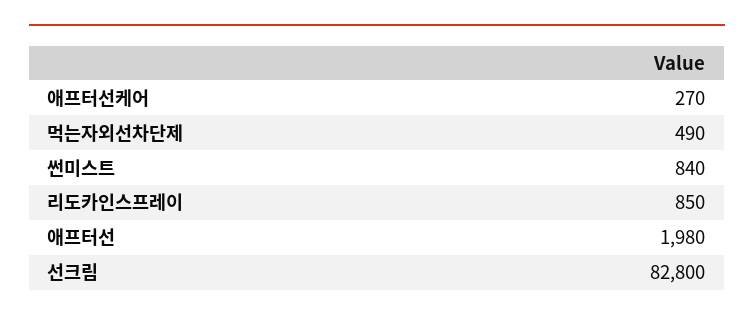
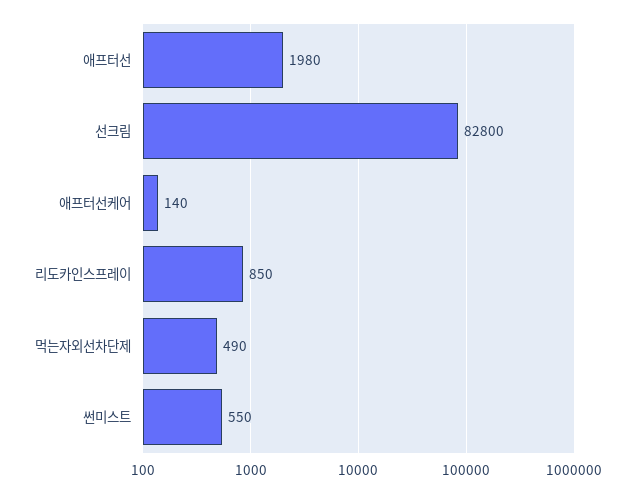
  {
-   "애프터선케어": 270,
+   "애프터선케어": 140,
    "먹는자외선차단제": 490,
-   "썬미스트": 840,
+   "썬미스트": 550,
    "리도카인스프레이": 850,
    "애프터선": 1980,
    "선크림": 82800
  }

